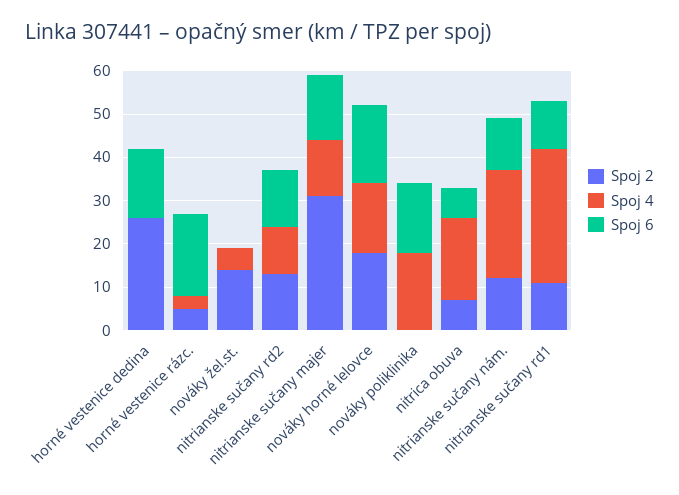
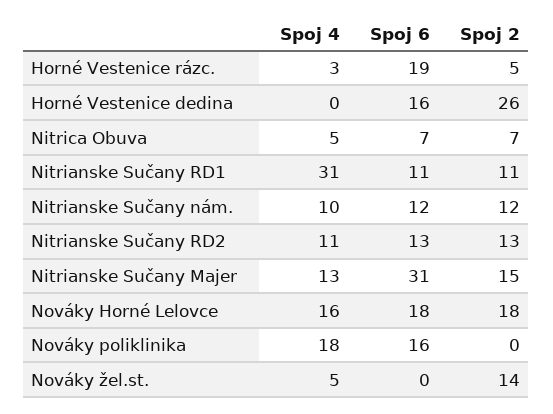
  {
    "Spoj 2": {
      "horné vestenice dedina": 26,
      "horné vestenice rázc.": 5,
      "nováky žel.st.": 14,
      "nitrianske sučany rd2": 13,
-     "nitrianske sučany majer": 30,
+     "nitrianske sučany majer": 15,
      "nováky horné lelovce": 18,
      "nováky poliklinika": 0,
      "nitrica obuva": 7,
      "nitrianske sučany nám.": 12,
      "nitrianske sučany rd1": 11
    },
    "Spoj 4": {
      "horné vestenice dedina": 0,
      "horné vestenice rázc.": 3,
      "nováky žel.st.": 5,
      "nitrianske sučany rd2": 11,
      "nitrianske sučany majer": 13,
      "nováky horné lelovce": 16,
      "nováky poliklinika": 18,
-     "nitrica obuva": 20,
+     "nitrica obuva": 5,
-     "nitrianske sučany nám.": 25,
+     "nitrianske sučany nám.": 10,
      "nitrianske sučany rd1": 31
    },
    "Spoj 6": {
      "horné vestenice dedina": 16,
      "horné vestenice rázc.": 19,
      "nováky žel.st.": 0,
      "nitrianske sučany rd2": 13,
-     "nitrianske sučany majer": 15,
+     "nitrianske sučany majer": 31,
      "nováky horné lelovce": 18,
      "nováky poliklinika": 16,
      "nitrica obuva": 7,
      "nitrianske sučany nám.": 12,
      "nitrianske sučany rd1": 11
    }
  }

